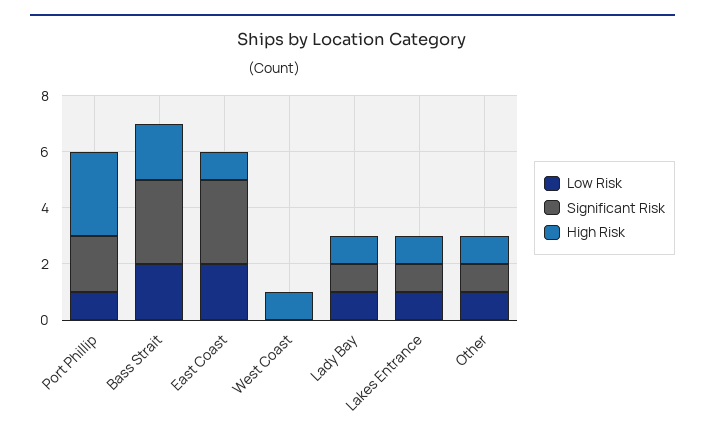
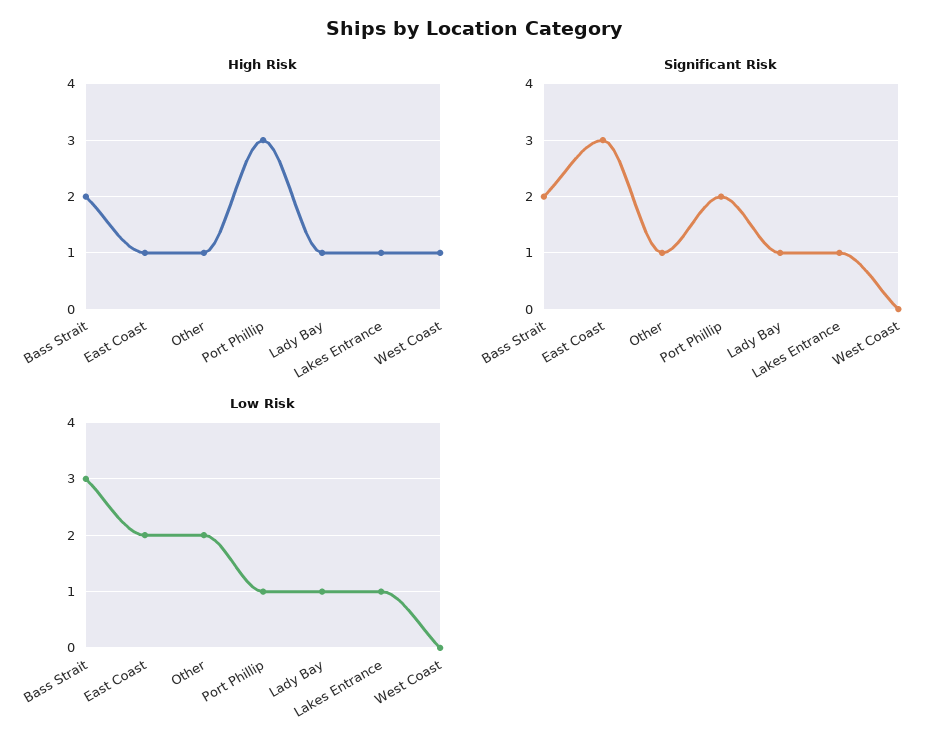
  {
    "Low Risk": {
      "Port Phillip": 1,
-     "Bass Strait": 2,
+     "Bass Strait": 3,
      "East Coast": 2,
      "West Coast": 0,
      "Lady Bay": 1,
      "Lakes Entrance": 1,
-     "Other": 1
+     "Other": 2
    },
    "Significant Risk": {
      "Port Phillip": 2,
-     "Bass Strait": 3,
+     "Bass Strait": 2,
      "East Coast": 3,
      "West Coast": 0,
      "Lady Bay": 1,
      "Lakes Entrance": 1,
      "Other": 1
    },
    "High Risk": {
      "Port Phillip": 3,
      "Bass Strait": 2,
      "East Coast": 1,
      "West Coast": 1,
      "Lady Bay": 1,
      "Lakes Entrance": 1,
      "Other": 1
    }
  }

